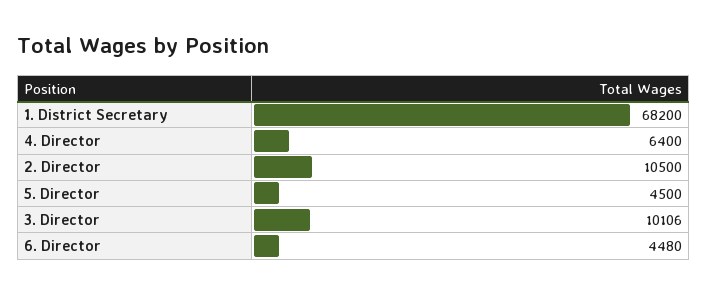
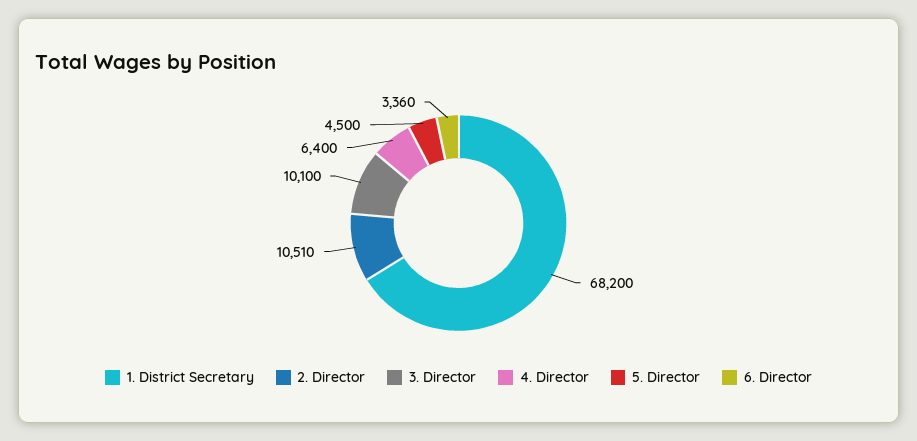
  {
    "1. District Secretary": 68200,
    "4. Director": 6400,
-   "2. Director": 10500,
+   "2. Director": 10510,
    "5. Director": 4500,
-   "3. Director": 10106,
+   "3. Director": 10100,
-   "6. Director": 4480
+   "6. Director": 3360
  }

